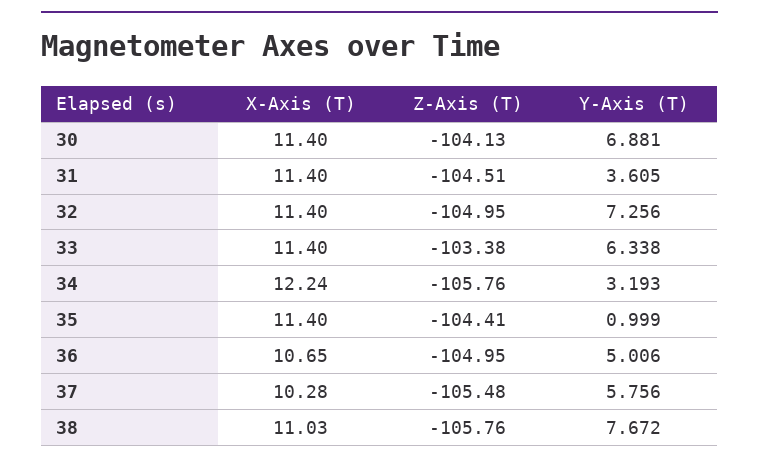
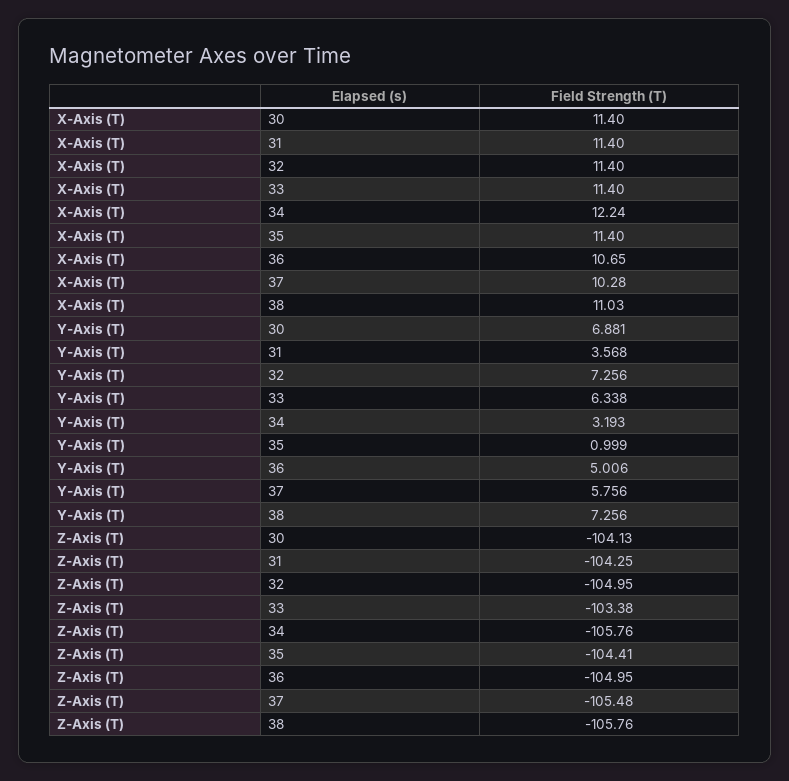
  {
    "X-Axis (T)": {
      "30": 11.4,
      "31": 11.4,
      "32": 11.4,
      "33": 11.4,
      "34": 12.24,
      "35": 11.4,
      "36": 10.65,
      "37": 10.28,
      "38": 11.03
    },
    "Z-Axis (T)": {
      "30": -104.13,
-     "31": -104.51,
+     "31": -104.25,
      "32": -104.95,
      "33": -103.38,
      "34": -105.76,
      "35": -104.41,
      "36": -104.95,
      "37": -105.48,
      "38": -105.76
    },
    "Y-Axis (T)": {
      "30": 6.881,
-     "31": 3.605,
+     "31": 3.568,
      "32": 7.256,
      "33": 6.338,
      "34": 3.193,
      "35": 0.999,
      "36": 5.006,
      "37": 5.756,
-     "38": 7.672
+     "38": 7.256
    }
  }

